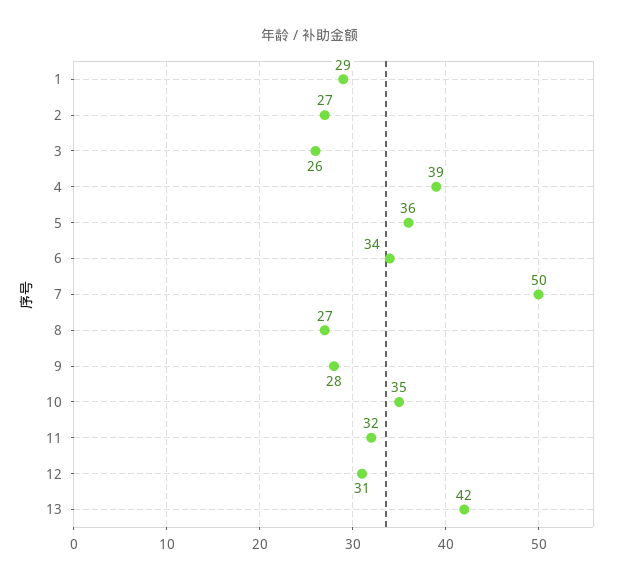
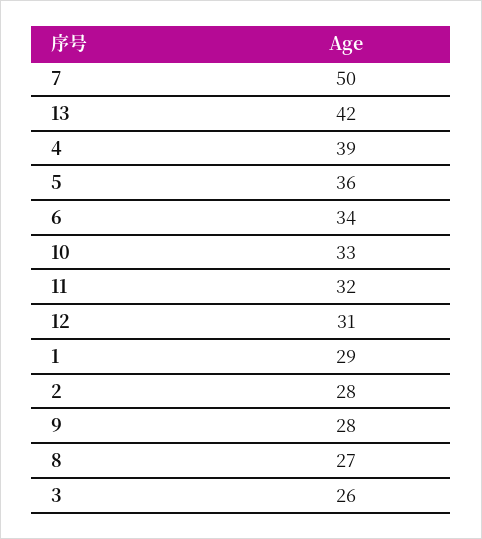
  {
    "1": 29,
-   "2": 27,
+   "2": 28,
    "3": 26,
    "4": 39,
    "5": 36,
    "6": 34,
    "7": 50,
    "8": 27,
    "9": 28,
-   "10": 35,
+   "10": 33,
    "11": 32,
    "12": 31,
    "13": 42
  }

